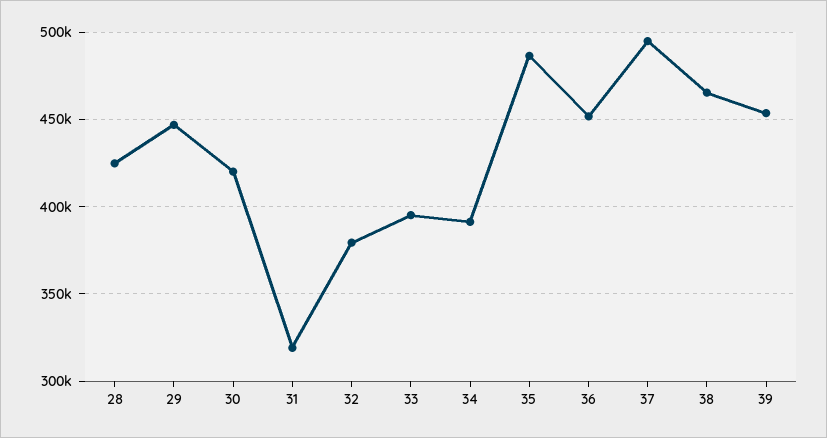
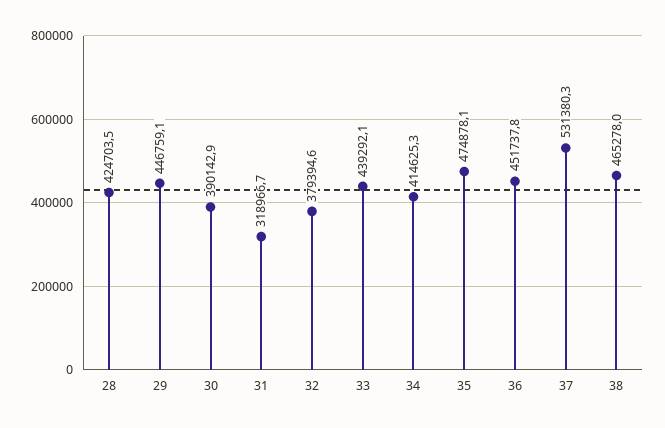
  {
    "28": 424703.5,
    "29": 446759.1,
-   "30": 420000,
+   "30": 390142.9,
    "31": 318966.7,
    "32": 379394.6,
-   "33": 395000,
+   "33": 439292.1,
-   "34": 390000,
+   "34": 414625.3,
-   "35": 485000,
+   "35": 474878.1,
    "36": 451737.8,
-   "37": 495000,
+   "37": 531380.3,
-   "38": 465278,
+   "38": 465278
-   "39": 455000
  }

